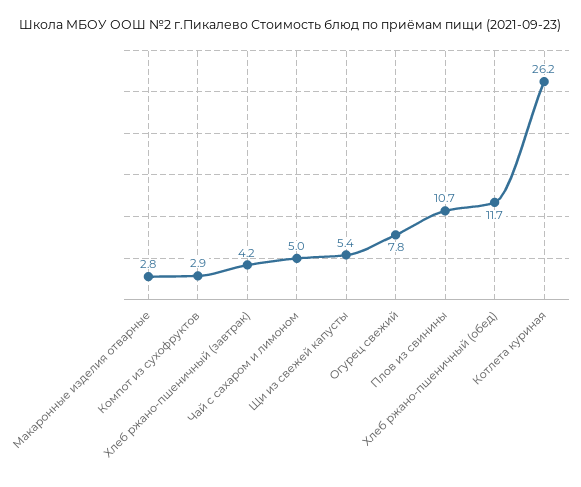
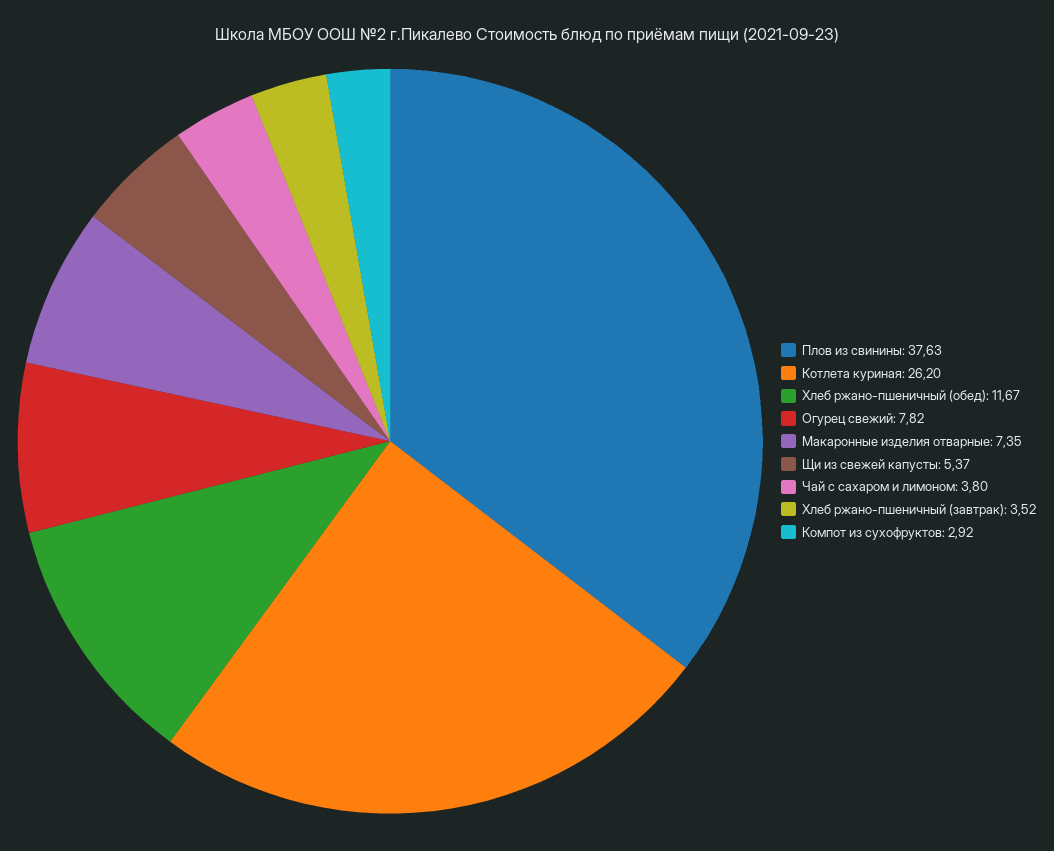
  {
-   "Макаронные изделия отварные": 2.8,
+   "Макаронные изделия отварные": 7.35,
    "Компот из сухофруктов": 2.92,
-   "Хлеб ржано-пшеничный (завтрак)": 4.2,
+   "Хлеб ржано-пшеничный (завтрак)": 3.52,
-   "Чай с сахаром и лимоном": 5,
+   "Чай с сахаром и лимоном": 3.8,
    "Щи из свежей капусты": 5.37,
    "Огурец свежий": 7.82,
-   "Плов из свинины": 10.7,
+   "Плов из свинины": 37.63,
    "Хлеб ржано-пшеничный (обед)": 11.67,
    "Котлета куриная": 26.2
  }

